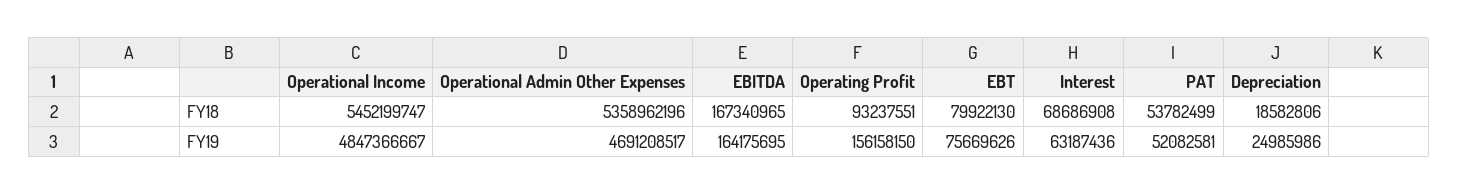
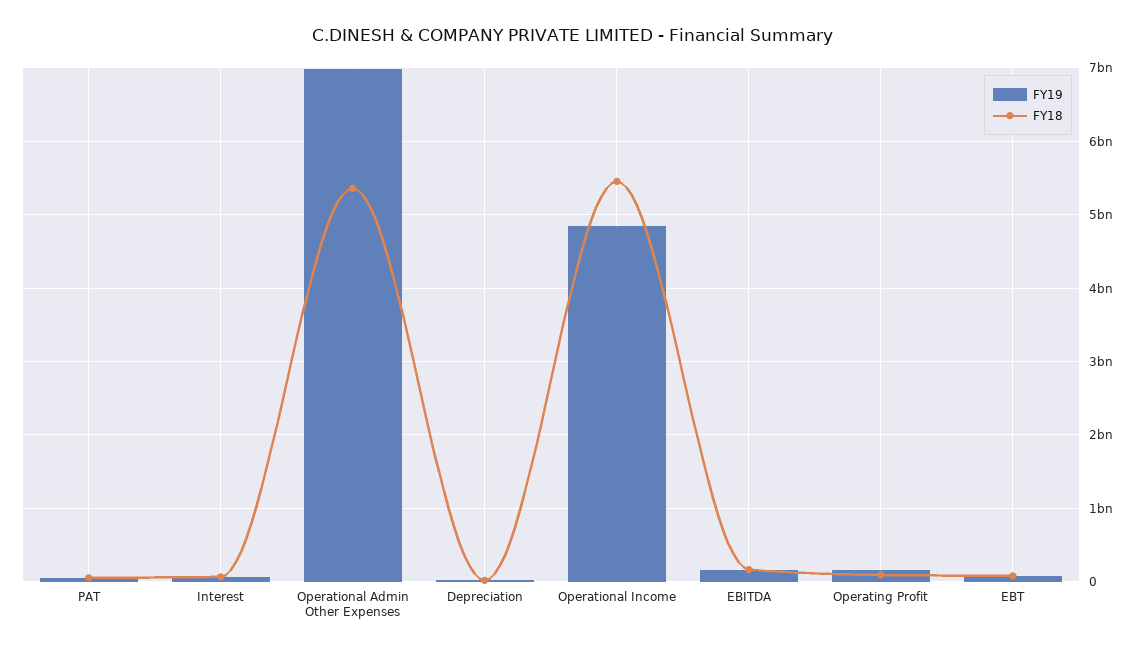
  {
    "FY18": {
      "Operational Income": 5452199747,
      "Operational Admin Other Expenses": 5358962196,
      "EBITDA": 167340965,
      "Operating Profit": 93237551,
      "EBT": 79922130,
      "Interest": 68686908,
      "PAT": 53782499,
      "Depreciation": 18582806
    },
    "FY19": {
      "Operational Income": 4847366667,
-     "Operational Admin Other Expenses": 4691208517,
+     "Operational Admin Other Expenses": 7000000000,
      "EBITDA": 164175695,
      "Operating Profit": 156158150,
      "EBT": 75669626,
      "Interest": 63187436,
      "PAT": 52082581,
      "Depreciation": 24985986
    }
  }

